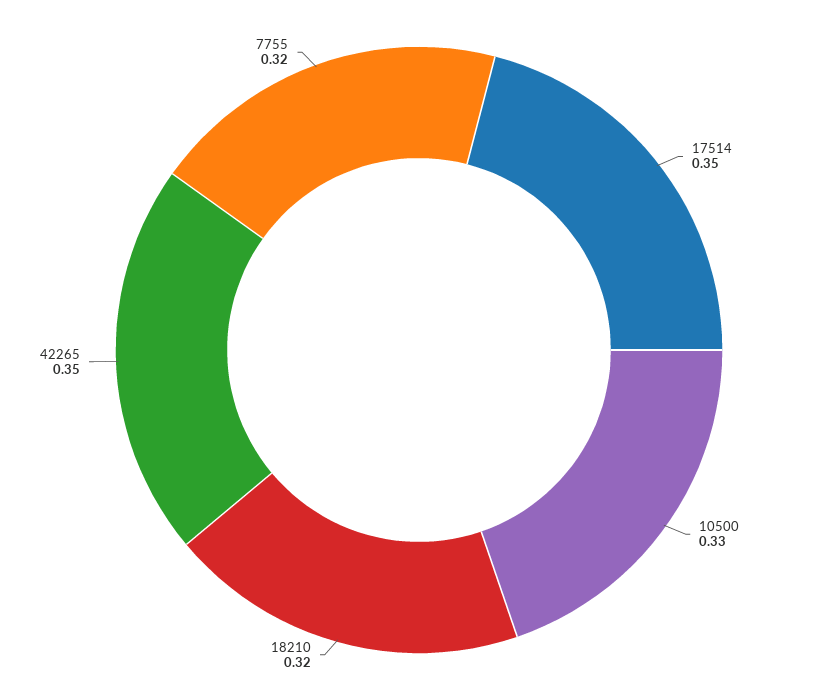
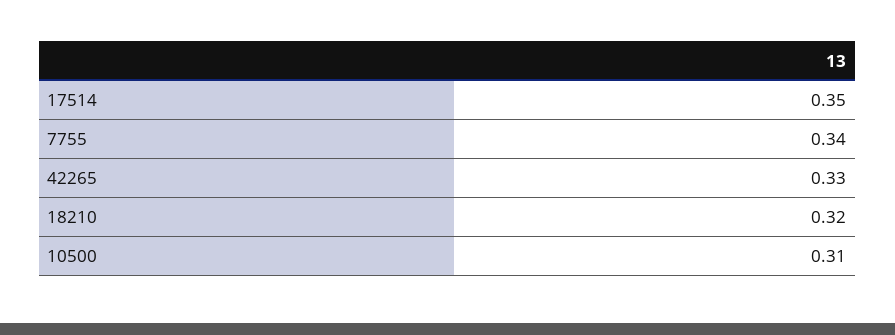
  {
    "17514": 0.35,
-   "10500": 0.33,
+   "10500": 0.31,
    "18210": 0.32,
-   "42265": 0.35,
+   "42265": 0.33,
-   "7755": 0.32
+   "7755": 0.34
  }

